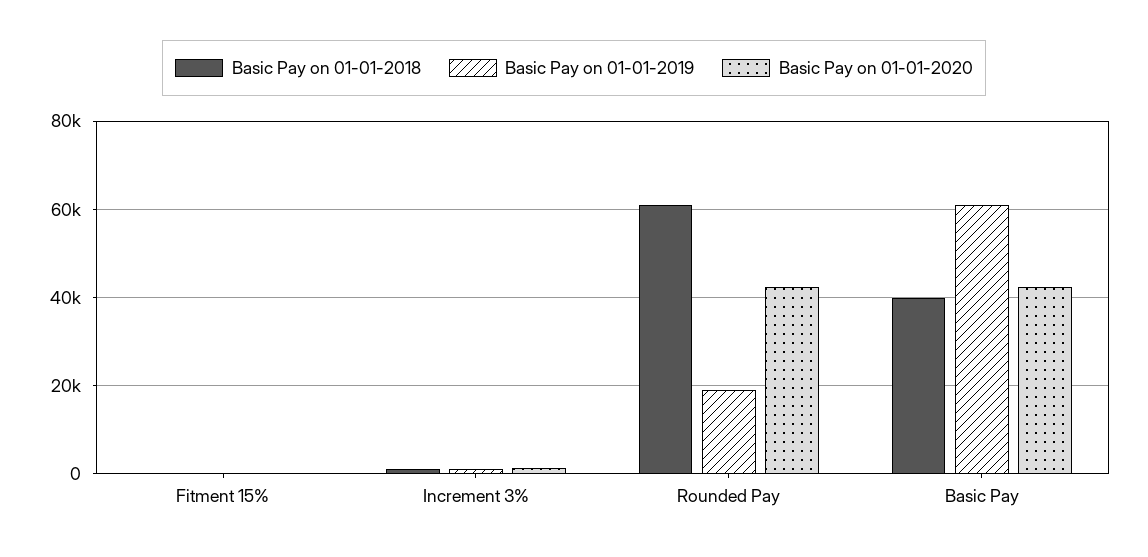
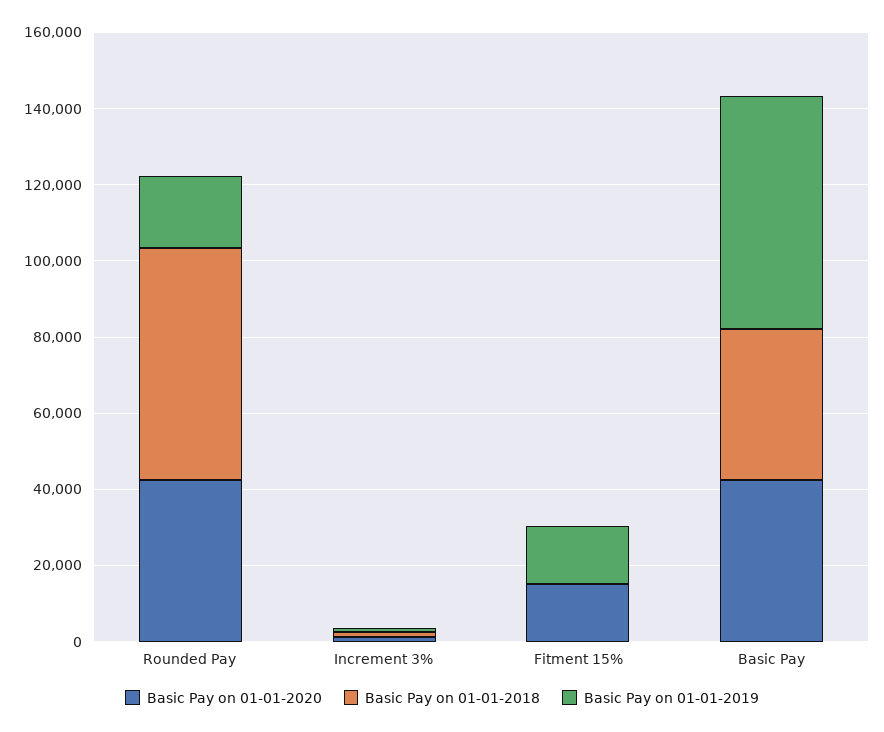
  {
    "Basic Pay on 01-01-2018": {
      "Fitment 15%": 0,
      "Increment 3%": 2000,
      "Rounded Pay": 62000,
      "Basic Pay": 40000
    },
    "Basic Pay on 01-01-2019": {
-     "Fitment 15%": 0,
+     "Fitment 15%": 15000,
      "Increment 3%": 2000,
      "Rounded Pay": 18000,
      "Basic Pay": 62000
    },
    "Basic Pay on 01-01-2020": {
-     "Fitment 15%": 0,
+     "Fitment 15%": 15000,
      "Increment 3%": 2000,
      "Rounded Pay": 42000,
      "Basic Pay": 42000
    }
  }

